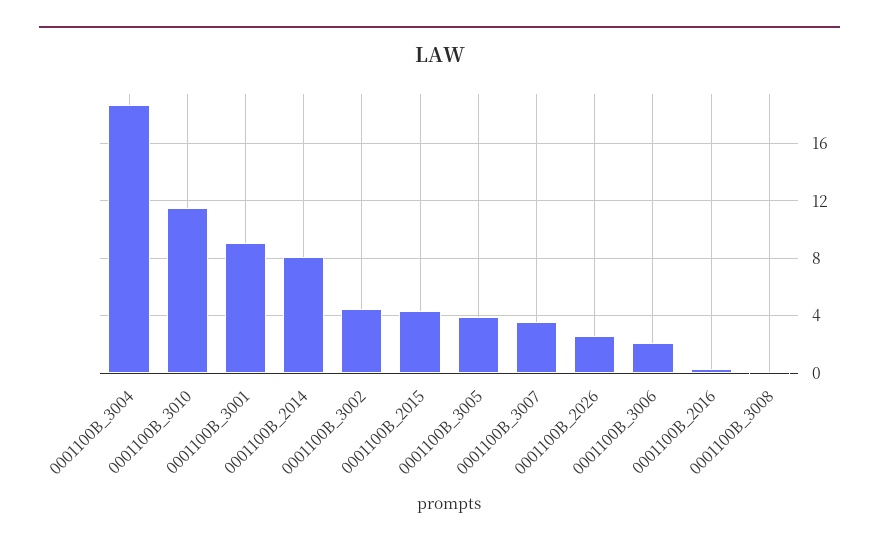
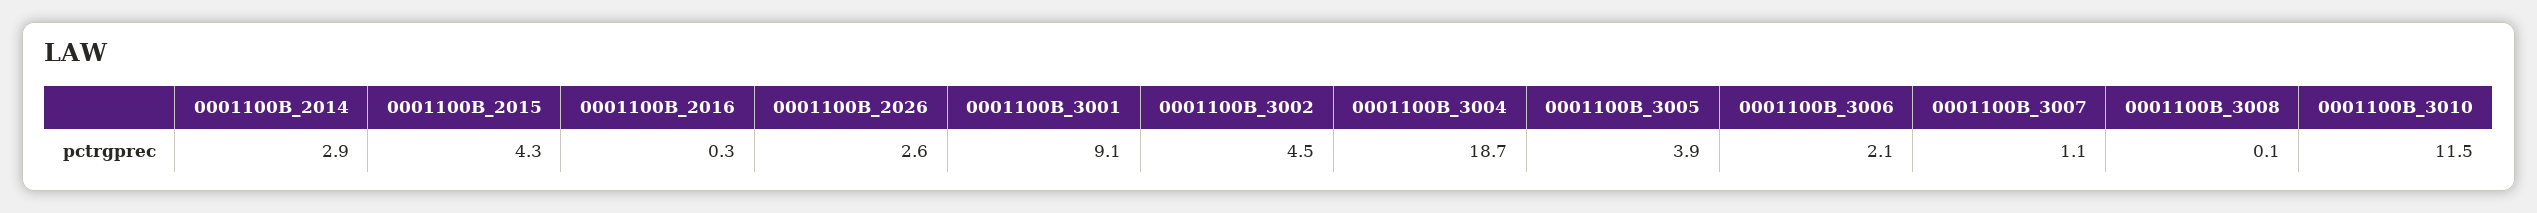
  {
    "0001100B_3004": 18.7,
    "0001100B_3010": 11.5,
    "0001100B_3001": 9.1,
-   "0001100B_2014": 8,
+   "0001100B_2014": 2.9,
    "0001100B_3002": 4.5,
    "0001100B_2015": 4.3,
    "0001100B_3005": 3.9,
-   "0001100B_3007": 3.5,
+   "0001100B_3007": 1.1,
    "0001100B_2026": 2.6,
    "0001100B_3006": 2.1,
    "0001100B_2016": 0.3,
    "0001100B_3008": 0.1
  }

